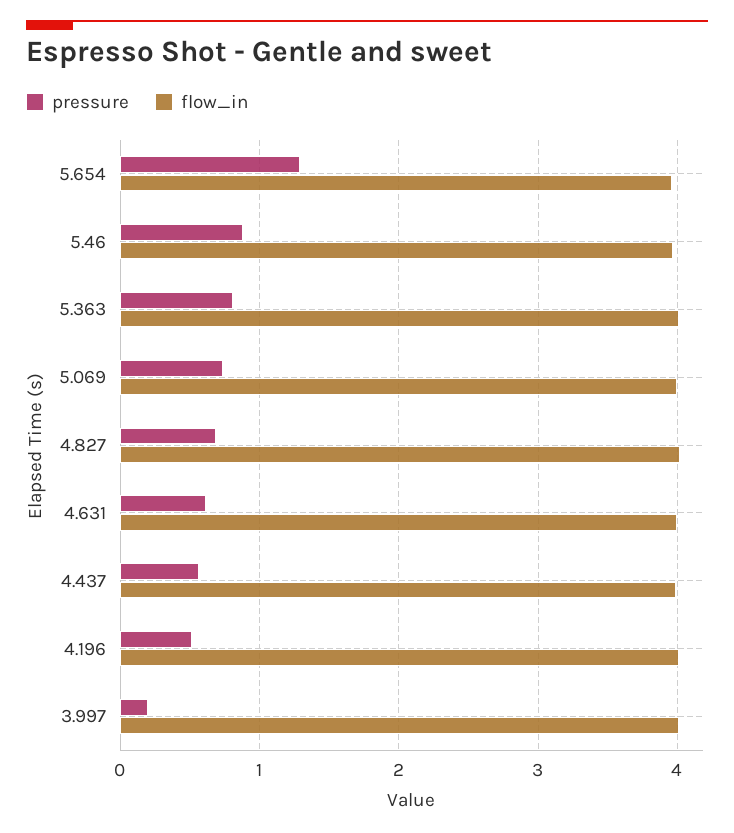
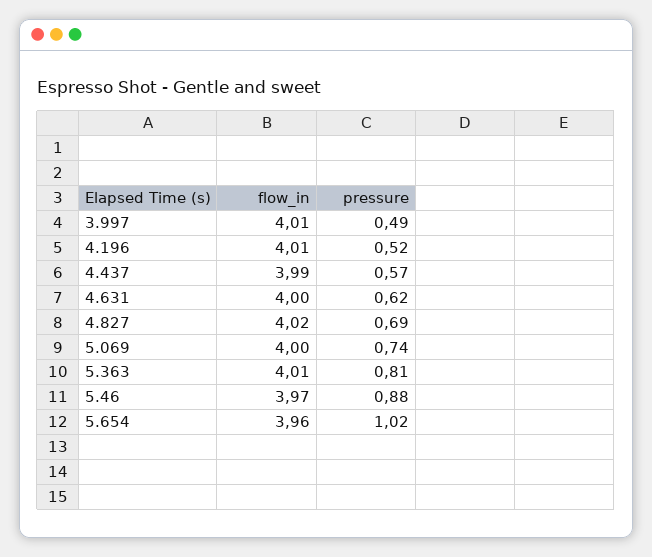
  {
    "pressure": {
-     "5.654": 1.3,
+     "5.654": 1.02,
      "5.46": 0.88,
      "5.363": 0.81,
      "5.069": 0.74,
      "4.827": 0.69,
      "4.631": 0.62,
      "4.437": 0.57,
      "4.196": 0.52,
-     "3.997": 0.2
+     "3.997": 0.49
    },
    "flow_in": {
      "5.654": 3.96,
      "5.46": 3.97,
      "5.363": 4.01,
      "5.069": 4,
      "4.827": 4.02,
      "4.631": 4,
      "4.437": 3.99,
      "4.196": 4.01,
      "3.997": 4.01
    }
  }

